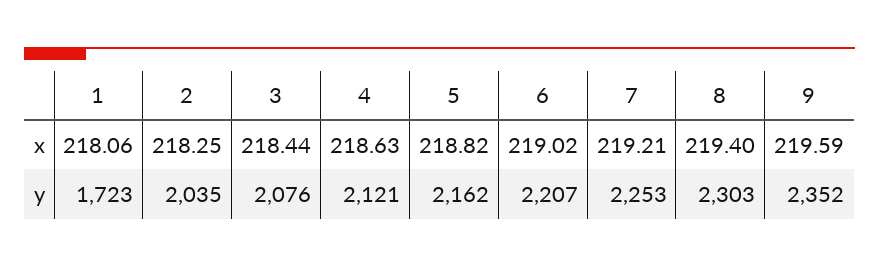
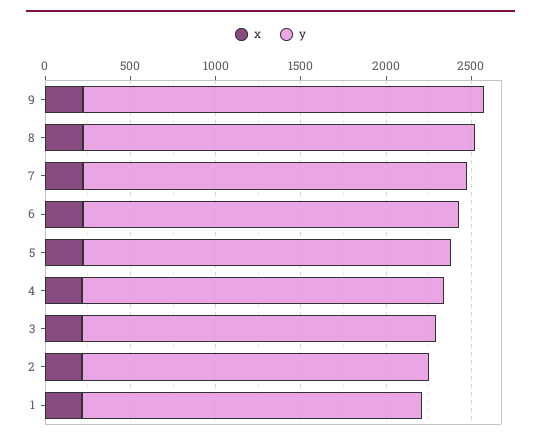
  {
    "x": {
      "1": 218.06,
      "2": 218.25,
      "3": 218.44,
      "4": 218.63,
      "5": 218.82,
      "6": 219.02,
      "7": 219.21,
      "8": 219.4,
      "9": 219.59
    },
    "y": {
-     "1": 1723,
+     "1": 2000,
      "2": 2035,
      "3": 2076,
      "4": 2121,
      "5": 2162,
      "6": 2207,
      "7": 2253,
      "8": 2303,
      "9": 2352
    }
  }

